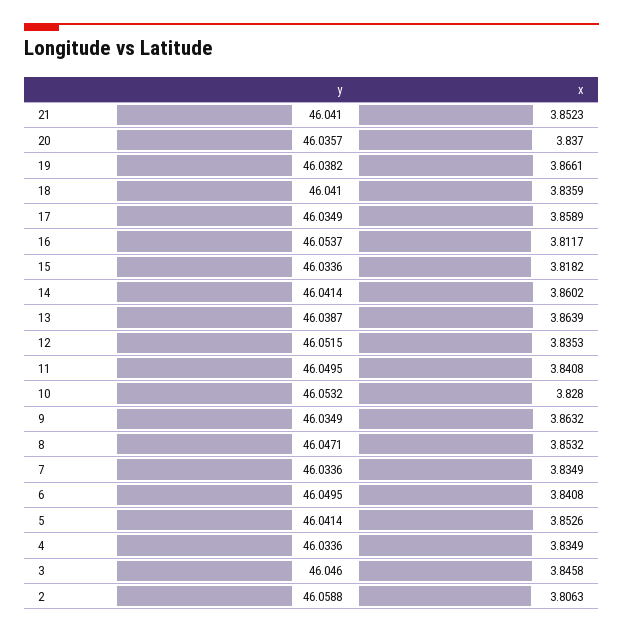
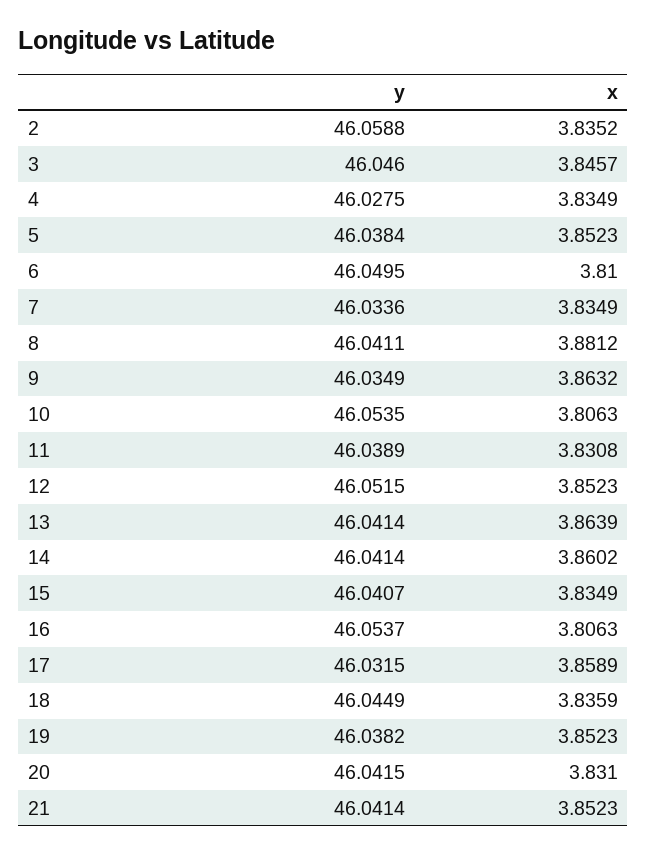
  {
    "y": {
-     "21": 46.041,
+     "21": 46.0414,
-     "20": 46.0357,
+     "20": 46.0415,
      "19": 46.0382,
-     "18": 46.041,
+     "18": 46.0449,
-     "17": 46.0349,
+     "17": 46.0315,
      "16": 46.0537,
-     "15": 46.0336,
+     "15": 46.0407,
      "14": 46.0414,
-     "13": 46.0387,
+     "13": 46.0414,
      "12": 46.0515,
-     "11": 46.0495,
+     "11": 46.0389,
-     "10": 46.0532,
+     "10": 46.0535,
      "9": 46.0349,
-     "8": 46.0471,
+     "8": 46.0411,
      "7": 46.0336,
      "6": 46.0495,
-     "5": 46.0414,
+     "5": 46.0384,
-     "4": 46.0336,
+     "4": 46.0275,
      "3": 46.046,
      "2": 46.0588
    },
    "x": {
      "21": 3.8523,
-     "20": 3.837,
+     "20": 3.831,
-     "19": 3.8661,
+     "19": 3.8523,
      "18": 3.8359,
      "17": 3.8589,
-     "16": 3.8117,
+     "16": 3.8063,
-     "15": 3.8182,
+     "15": 3.8349,
      "14": 3.8602,
      "13": 3.8639,
-     "12": 3.8353,
+     "12": 3.8523,
-     "11": 3.8408,
+     "11": 3.8308,
-     "10": 3.828,
+     "10": 3.8063,
      "9": 3.8632,
-     "8": 3.8532,
+     "8": 3.8812,
      "7": 3.8349,
-     "6": 3.8408,
+     "6": 3.81,
-     "5": 3.8526,
+     "5": 3.8523,
      "4": 3.8349,
-     "3": 3.8458,
+     "3": 3.8457,
-     "2": 3.8063
+     "2": 3.8352
    }
  }

